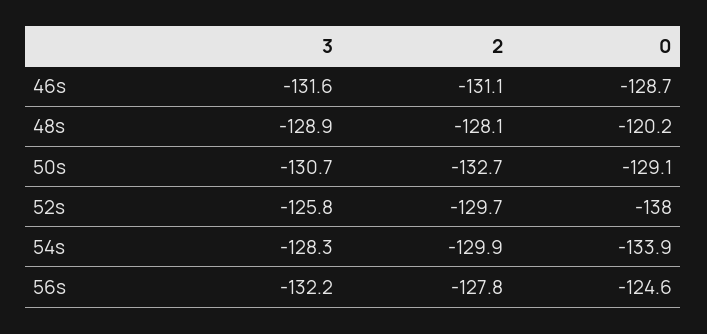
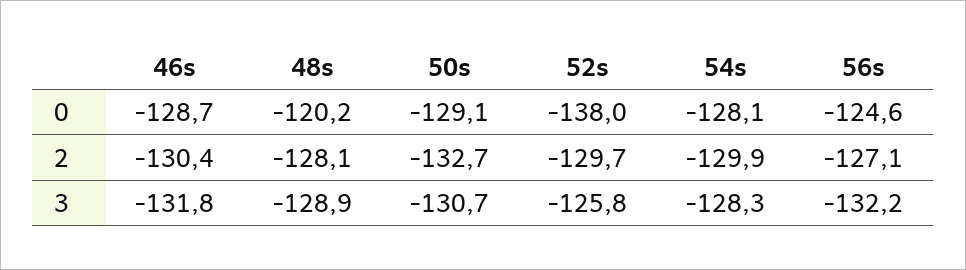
  {
    "3": {
-     "46s": -131.6,
+     "46s": -131.8,
      "48s": -128.9,
      "50s": -130.7,
      "52s": -125.8,
      "54s": -128.3,
      "56s": -132.2
    },
    "2": {
-     "46s": -131.1,
+     "46s": -130.4,
      "48s": -128.1,
      "50s": -132.7,
      "52s": -129.7,
      "54s": -129.9,
-     "56s": -127.8
+     "56s": -127.1
    },
    "0": {
      "46s": -128.7,
      "48s": -120.2,
      "50s": -129.1,
      "52s": -138,
-     "54s": -133.9,
+     "54s": -128.1,
      "56s": -124.6
    }
  }

